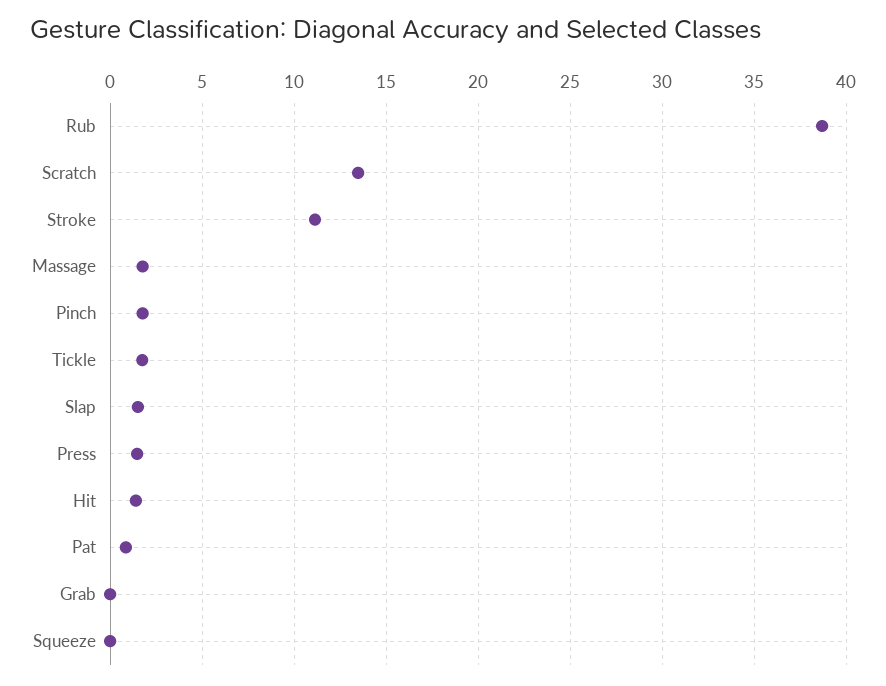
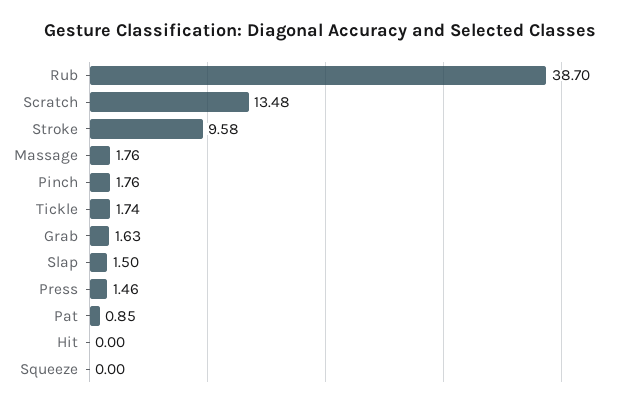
  {
    "Rub": 38.7,
    "Scratch": 13.48,
-   "Stroke": 11,
+   "Stroke": 9.58,
    "Massage": 1.76,
    "Pinch": 1.76,
    "Tickle": 1.74,
    "Slap": 1.5,
    "Press": 1.46,
-   "Hit": 1.5,
+   "Hit": 0,
    "Pat": 0.85,
-   "Grab": 0,
+   "Grab": 1.63,
    "Squeeze": 0
  }

